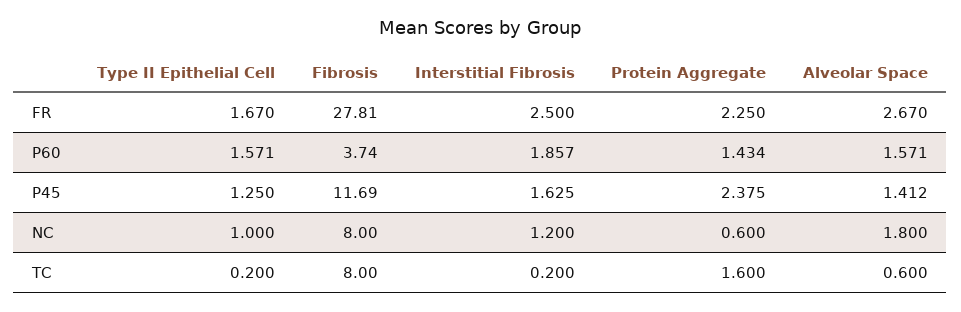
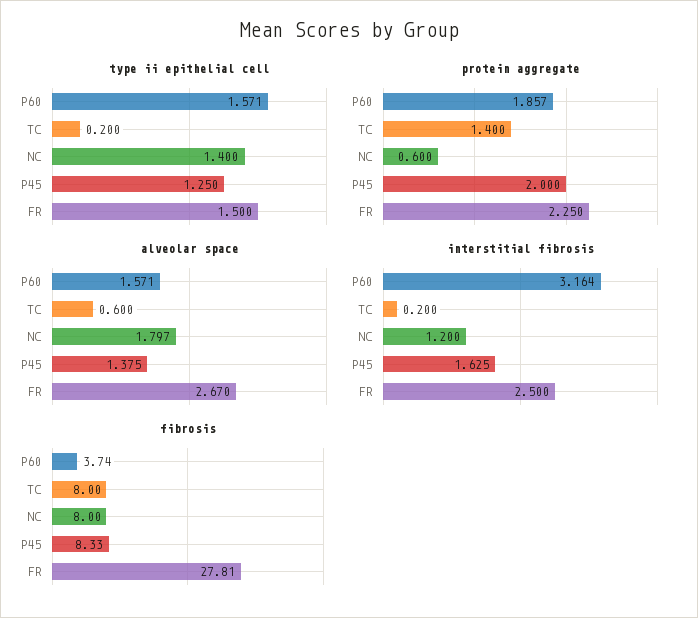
  {
    "Type II Epithelial Cell": {
-     "FR": 1.67,
+     "FR": 1.5,
      "P60": 1.571,
      "P45": 1.25,
-     "NC": 1,
+     "NC": 1.4,
      "TC": 0.2
    },
    "Fibrosis": {
      "FR": 27.81,
      "P60": 3.74,
-     "P45": 11.69,
+     "P45": 8.33,
      "NC": 8,
      "TC": 8
    },
    "Interstitial Fibrosis": {
      "FR": 2.5,
-     "P60": 1.857,
+     "P60": 3.164,
      "P45": 1.625,
      "NC": 1.2,
      "TC": 0.2
    },
    "Protein Aggregate": {
      "FR": 2.25,
-     "P60": 1.434,
+     "P60": 1.857,
-     "P45": 2.375,
+     "P45": 2,
      "NC": 0.6,
-     "TC": 1.6
+     "TC": 1.4
    },
    "Alveolar Space": {
      "FR": 2.67,
      "P60": 1.571,
-     "P45": 1.412,
+     "P45": 1.375,
-     "NC": 1.8,
+     "NC": 1.797,
      "TC": 0.6
    }
  }

